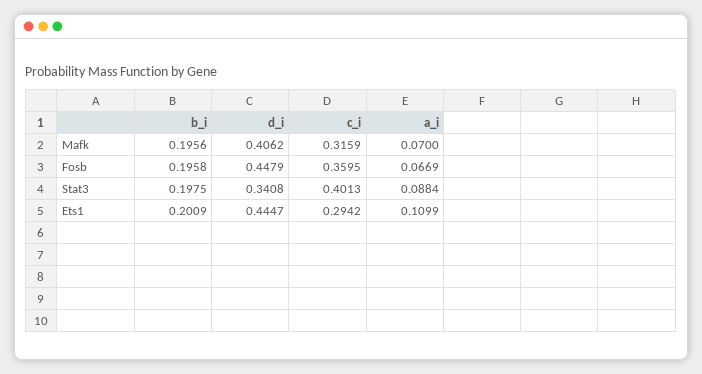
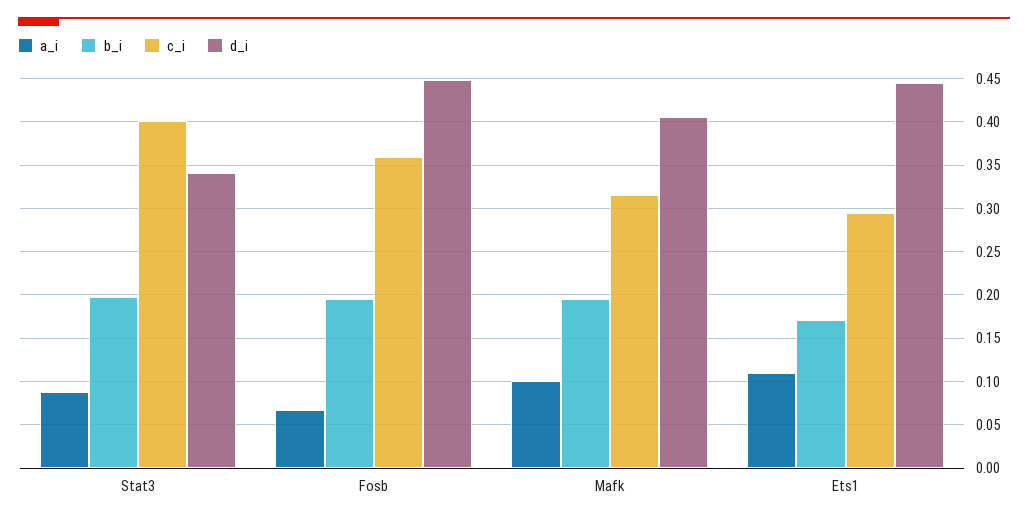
  {
    "b_i": {
      "Mafk": 0.1956,
      "Fosb": 0.1958,
      "Stat3": 0.1975,
-     "Ets1": 0.2009
+     "Ets1": 0.17
    },
    "d_i": {
      "Mafk": 0.4062,
      "Fosb": 0.4479,
      "Stat3": 0.3408,
      "Ets1": 0.4447
    },
    "c_i": {
      "Mafk": 0.3159,
      "Fosb": 0.3595,
      "Stat3": 0.4013,
      "Ets1": 0.2942
    },
    "a_i": {
-     "Mafk": 0.07,
+     "Mafk": 0.1,
      "Fosb": 0.0669,
      "Stat3": 0.0884,
      "Ets1": 0.1099
    }
  }

